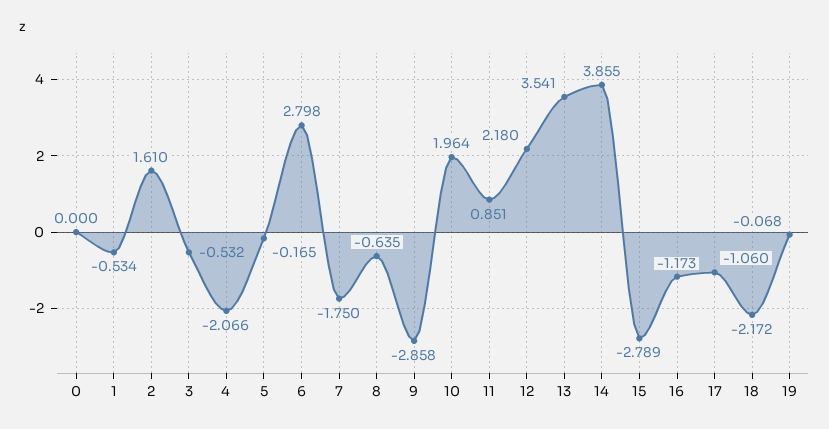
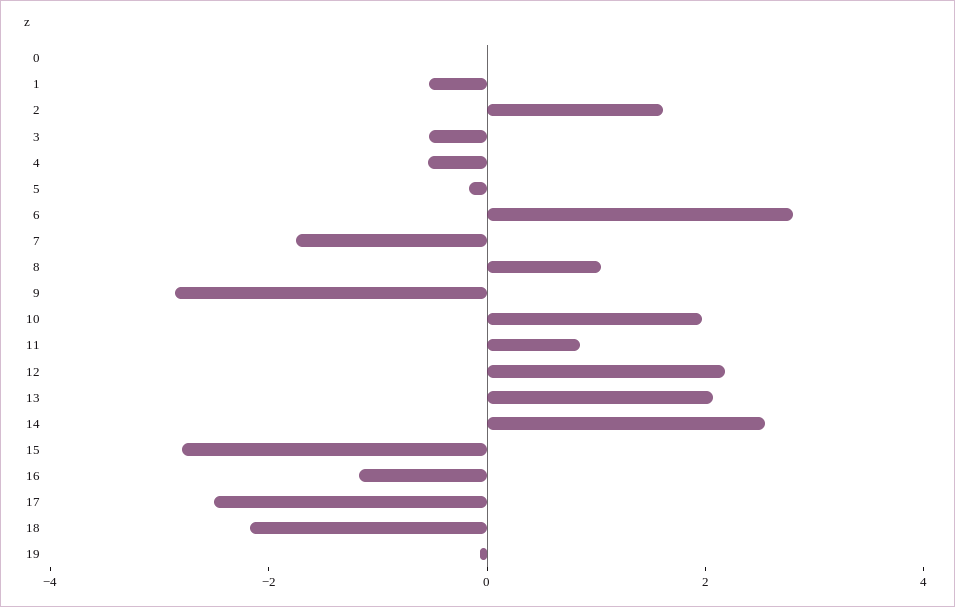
  {
    "0": 0,
    "1": -0.534,
    "2": 1.61,
    "3": -0.532,
-   "4": -2.066,
+   "4": -0.5,
    "5": -0.165,
    "6": 2.798,
    "7": -1.75,
-   "8": -0.635,
+   "8": 1,
    "9": -2.858,
    "10": 1.964,
    "11": 0.851,
    "12": 2.18,
-   "13": 3.541,
+   "13": 2,
-   "14": 3.855,
+   "14": 2.5,
    "15": -2.789,
    "16": -1.173,
-   "17": -1.06,
+   "17": -2.5,
    "18": -2.172,
    "19": -0.068
  }

